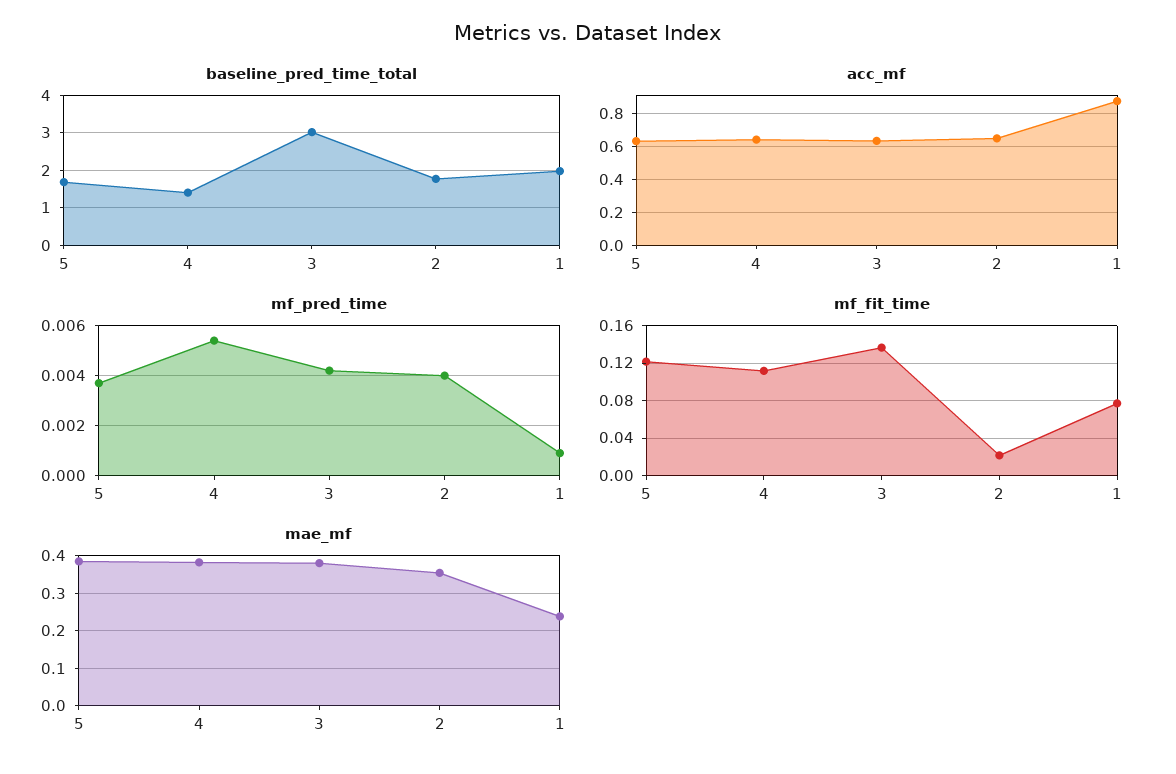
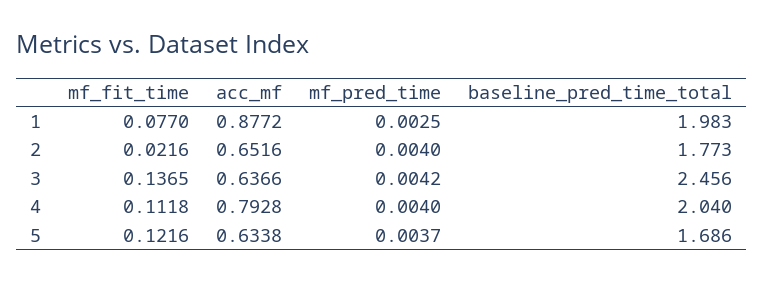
  {
    "baseline_pred_time_total": {
      "5": 1.686,
-     "4": 1.4,
+     "4": 2.04,
-     "3": 3,
+     "3": 2.456,
      "2": 1.773,
      "1": 1.983
    },
    "acc_mf": {
      "5": 0.6338,
-     "4": 0.65,
+     "4": 0.7928,
      "3": 0.6366,
      "2": 0.6516,
      "1": 0.8772
    },
    "mf_pred_time": {
      "5": 0.0037,
-     "4": 0.0055,
+     "4": 0.004,
      "3": 0.0042,
      "2": 0.004,
-     "1": 0.001
+     "1": 0.0025
    },
    "mf_fit_time": {
      "5": 0.1216,
      "4": 0.1118,
      "3": 0.1365,
      "2": 0.0216,
      "1": 0.077
-   },
+   }
-   "mae_mf": {
-     "5": 0.38,
-     "4": 0.38,
-     "3": 0.38,
-     "2": 0.36,
-     "1": 0.24
-   }
  }

